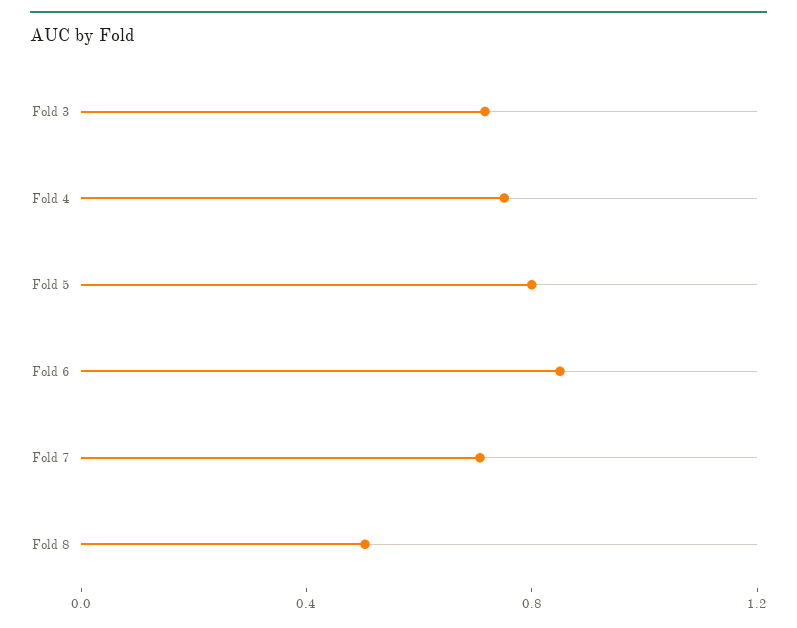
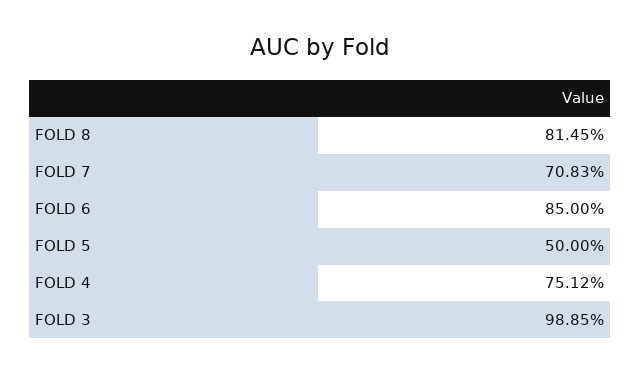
  {
-   "Fold 3": 0.7,
+   "Fold 3": 0.9885,
    "Fold 4": 0.7512,
-   "Fold 5": 0.8,
+   "Fold 5": 0.5,
    "Fold 6": 0.85,
    "Fold 7": 0.7083,
-   "Fold 8": 0.5
+   "Fold 8": 0.8145
  }

